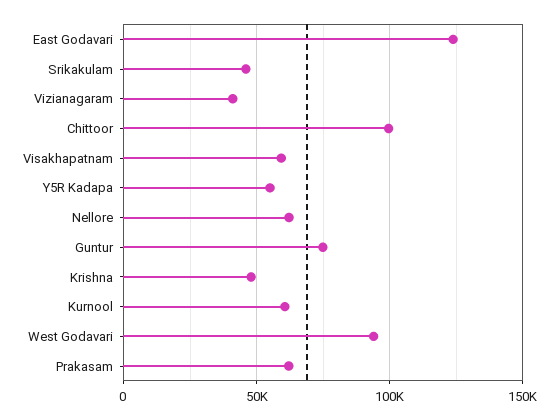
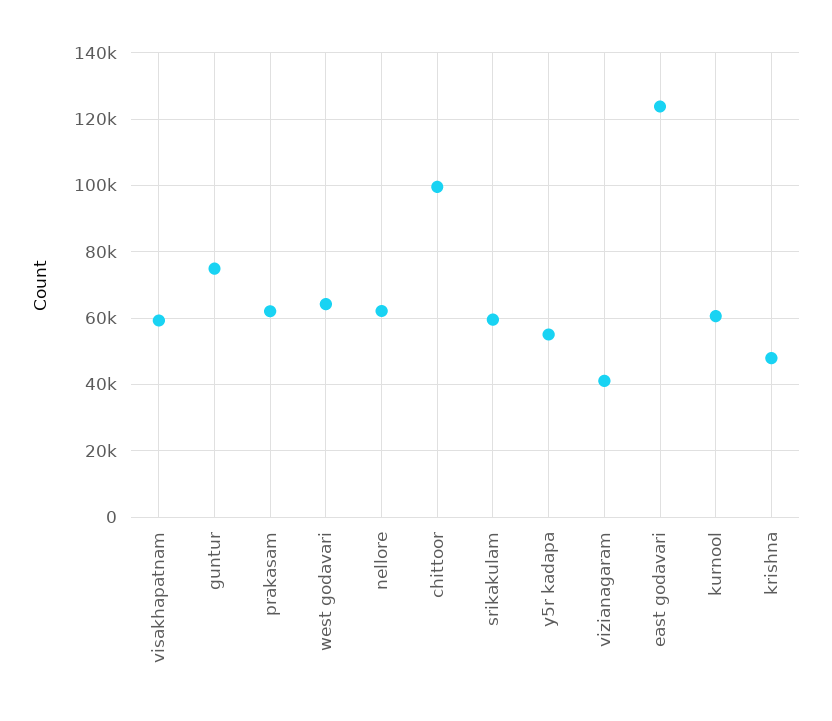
  {
    "East Godavari": 124000,
-   "Srikakulam": 45000,
+   "Srikakulam": 60000,
    "Vizianagaram": 42000,
    "Chittoor": 100000,
    "Visakhapatnam": 60000,
    "Y5R Kadapa": 56000,
    "Nellore": 62000,
    "Guntur": 74000,
    "Krishna": 48000,
    "Kurnool": 60000,
-   "West Godavari": 95000,
+   "West Godavari": 64000,
    "Prakasam": 62000
  }

